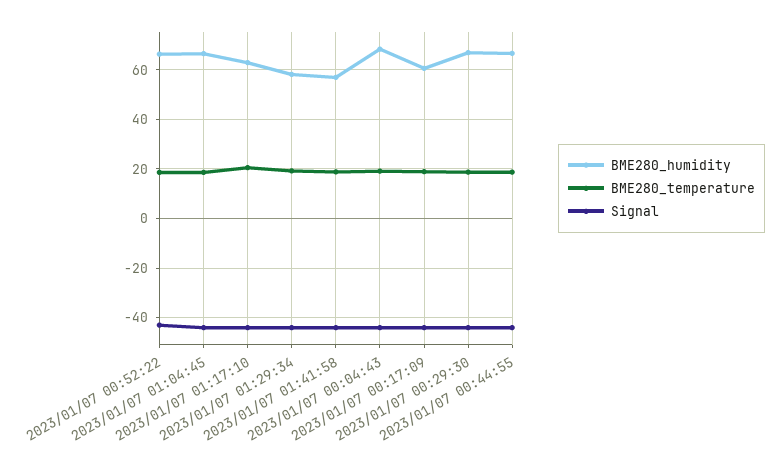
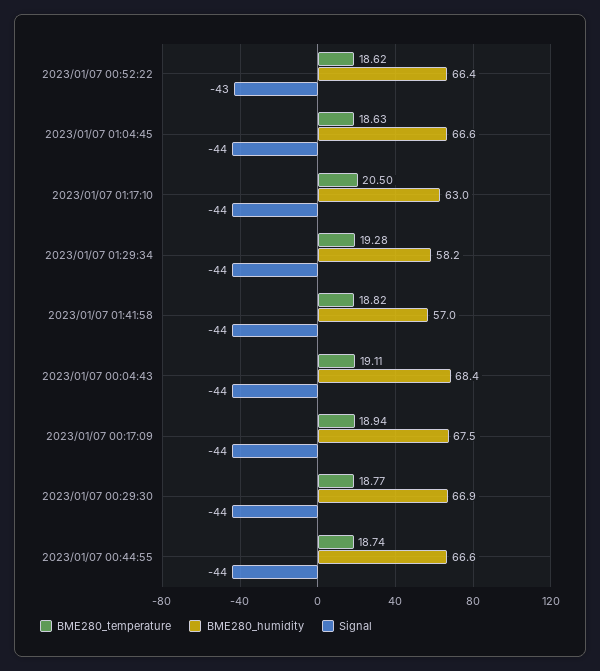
  {
    "BME280_humidity": {
      "2023/01/07 00:52:22": 66.4,
      "2023/01/07 01:04:45": 66.6,
      "2023/01/07 01:17:10": 63,
      "2023/01/07 01:29:34": 58.2,
      "2023/01/07 01:41:58": 57,
      "2023/01/07 00:04:43": 68.4,
-     "2023/01/07 00:17:09": 60,
+     "2023/01/07 00:17:09": 67.5,
      "2023/01/07 00:29:30": 66.9,
      "2023/01/07 00:44:55": 66.6
    },
    "BME280_temperature": {
      "2023/01/07 00:52:22": 18.62,
      "2023/01/07 01:04:45": 18.63,
      "2023/01/07 01:17:10": 20.5,
      "2023/01/07 01:29:34": 19.28,
      "2023/01/07 01:41:58": 18.82,
      "2023/01/07 00:04:43": 19.11,
      "2023/01/07 00:17:09": 18.94,
      "2023/01/07 00:29:30": 18.77,
      "2023/01/07 00:44:55": 18.74
    },
    "Signal": {
      "2023/01/07 00:52:22": -43,
      "2023/01/07 01:04:45": -44,
      "2023/01/07 01:17:10": -44,
      "2023/01/07 01:29:34": -44,
      "2023/01/07 01:41:58": -44,
      "2023/01/07 00:04:43": -44,
      "2023/01/07 00:17:09": -44,
      "2023/01/07 00:29:30": -44,
      "2023/01/07 00:44:55": -44
    }
  }

